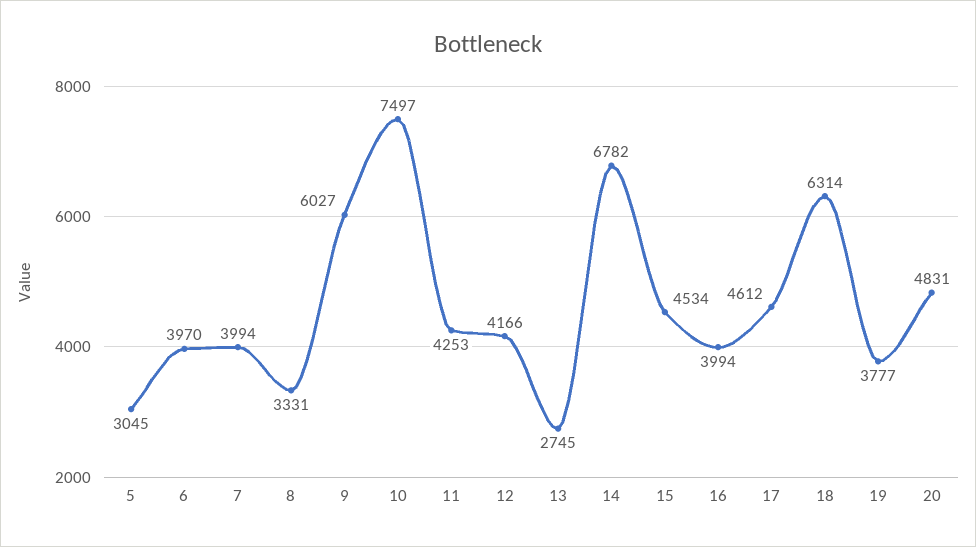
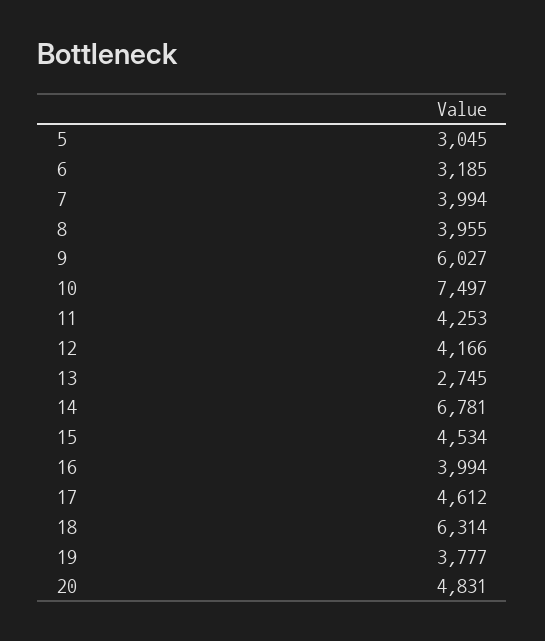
  {
    "5": 3045,
-   "6": 3970,
+   "6": 3185,
    "7": 3994,
-   "8": 3331,
+   "8": 3955,
    "9": 6027,
    "10": 7497,
    "11": 4253,
    "12": 4166,
    "13": 2745,
-   "14": 6782,
+   "14": 6781,
    "15": 4534,
    "16": 3994,
    "17": 4612,
    "18": 6314,
    "19": 3777,
    "20": 4831
  }

